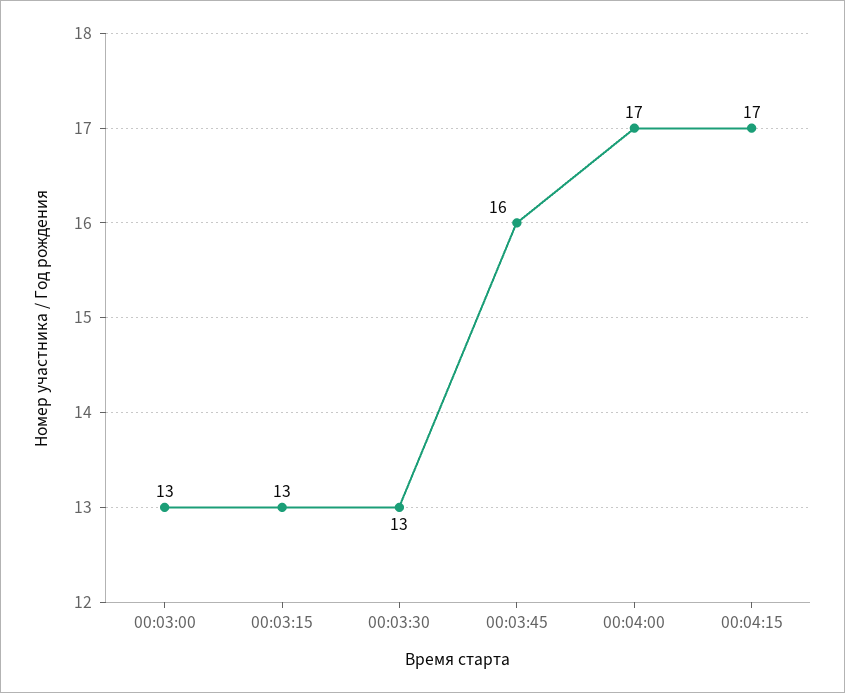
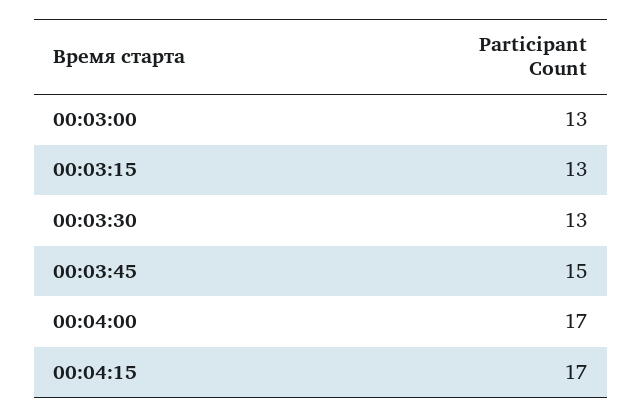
  {
    "00:03:00": 13,
    "00:03:15": 13,
    "00:03:30": 13,
-   "00:03:45": 16,
+   "00:03:45": 15,
    "00:04:00": 17,
    "00:04:15": 17
  }

